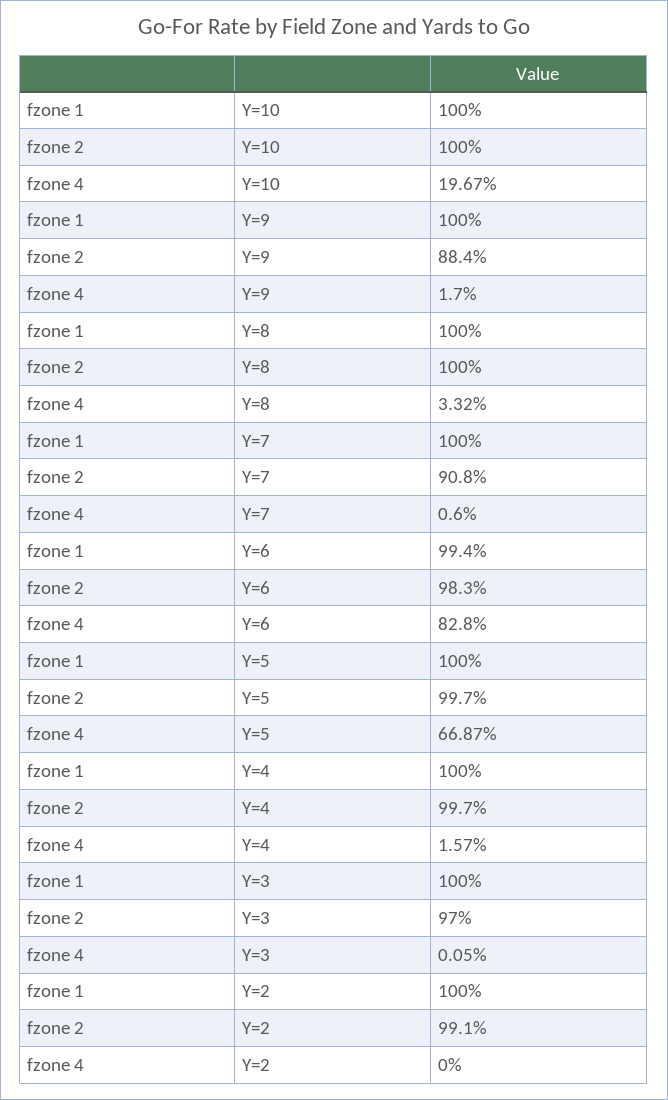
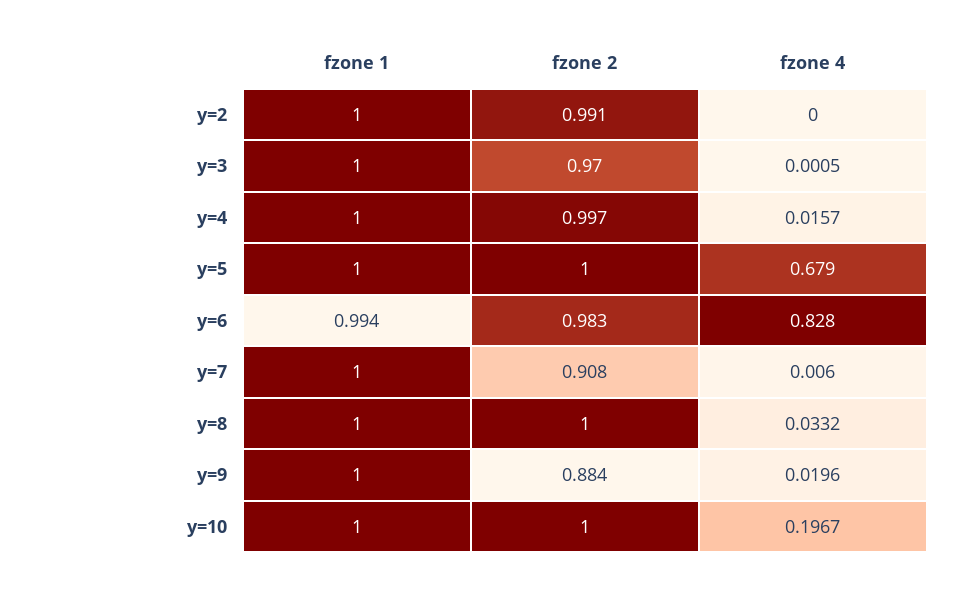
  {
    "fzone 1": {
      "Y=10": 1,
      "Y=9": 1,
      "Y=8": 1,
      "Y=7": 1,
      "Y=6": 0.994,
      "Y=5": 1,
      "Y=4": 1,
      "Y=3": 1,
      "Y=2": 1
    },
    "fzone 2": {
      "Y=10": 1,
      "Y=9": 0.884,
      "Y=8": 1,
      "Y=7": 0.908,
      "Y=6": 0.983,
-     "Y=5": 0.997,
+     "Y=5": 1,
      "Y=4": 0.997,
      "Y=3": 0.97,
      "Y=2": 0.991
    },
    "fzone 4": {
      "Y=10": 0.1967,
-     "Y=9": 0.017,
+     "Y=9": 0.0196,
      "Y=8": 0.0332,
      "Y=7": 0.006,
      "Y=6": 0.828,
-     "Y=5": 0.6687,
+     "Y=5": 0.679,
      "Y=4": 0.0157,
      "Y=3": 0.0005,
      "Y=2": 0
    }
  }

